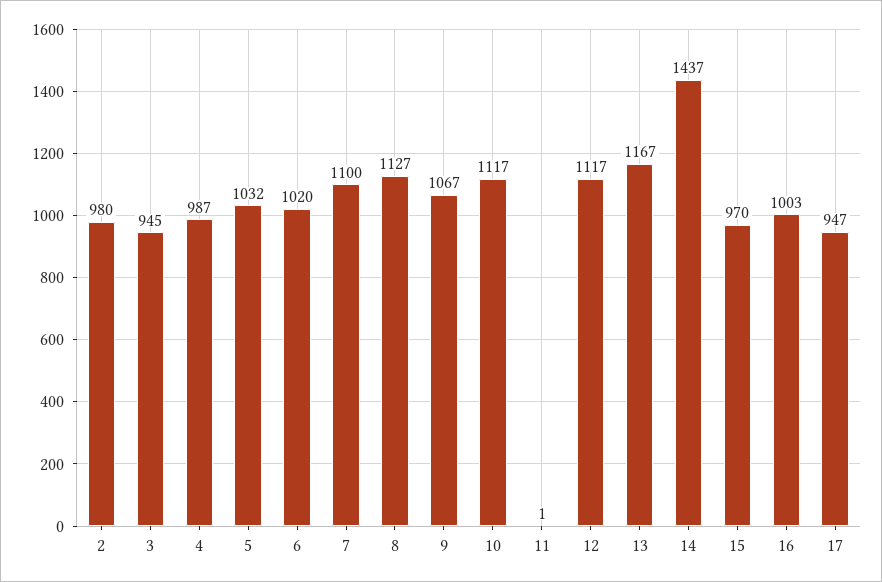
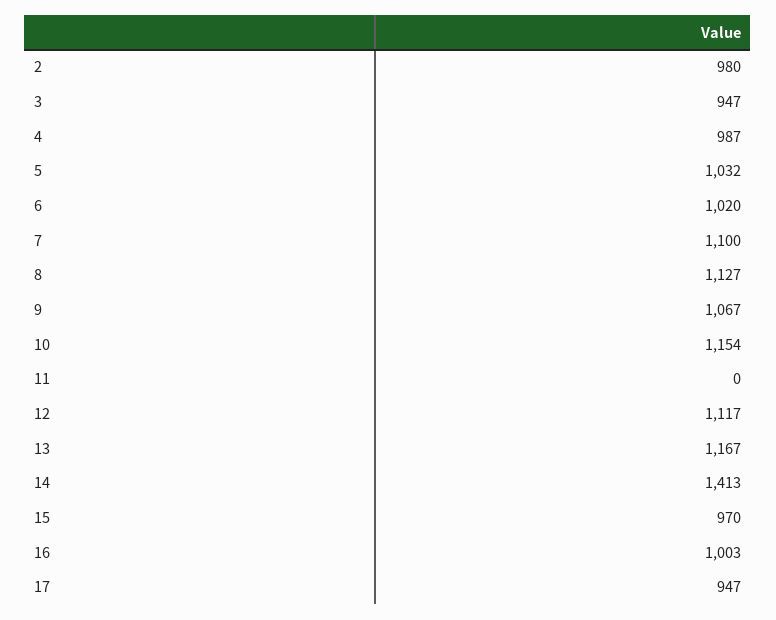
  {
    "2": 980,
-   "3": 945,
+   "3": 947,
    "4": 987,
    "5": 1032,
    "6": 1020,
    "7": 1100,
    "8": 1127,
    "9": 1067,
-   "10": 1117,
+   "10": 1154,
-   "11": 1,
+   "11": 0,
    "12": 1117,
    "13": 1167,
-   "14": 1437,
+   "14": 1413,
    "15": 970,
    "16": 1003,
    "17": 947
  }

